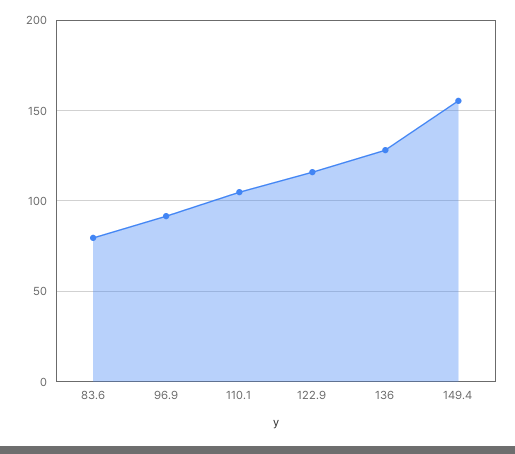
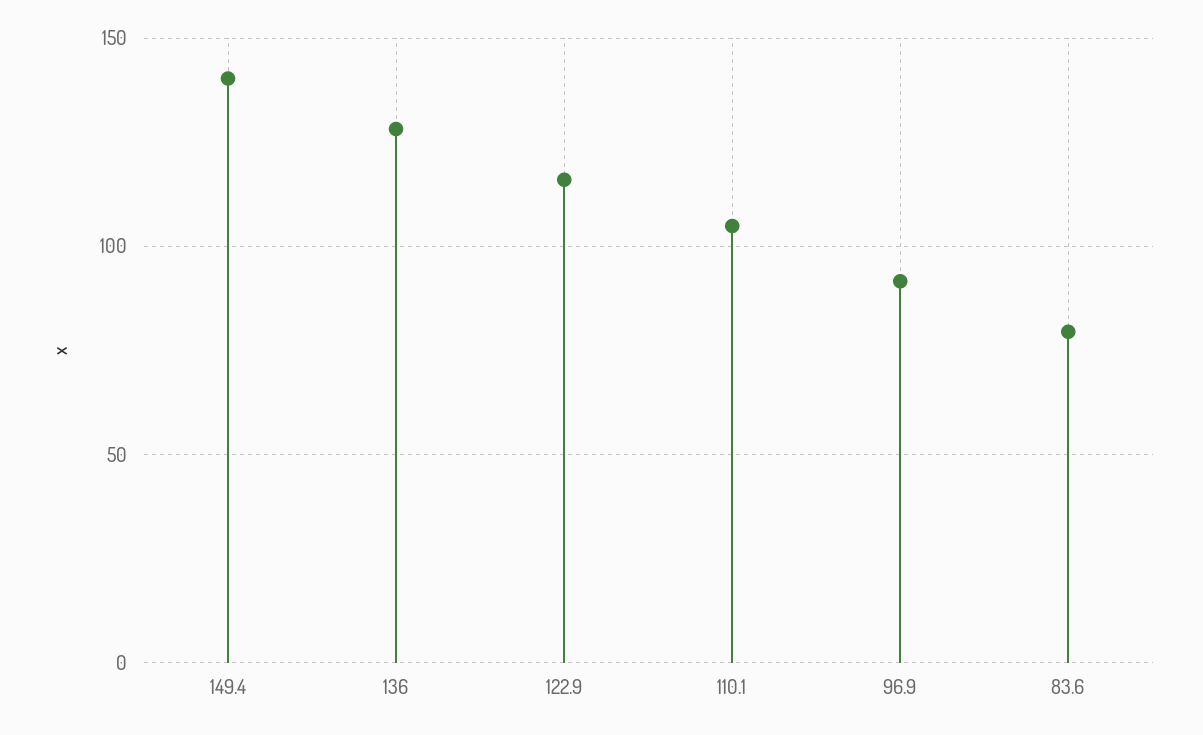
  {
    "83.6": 80,
    "96.9": 90,
    "110.1": 105,
    "122.9": 115,
    "136": 130,
-   "149.4": 155
+   "149.4": 140
  }

